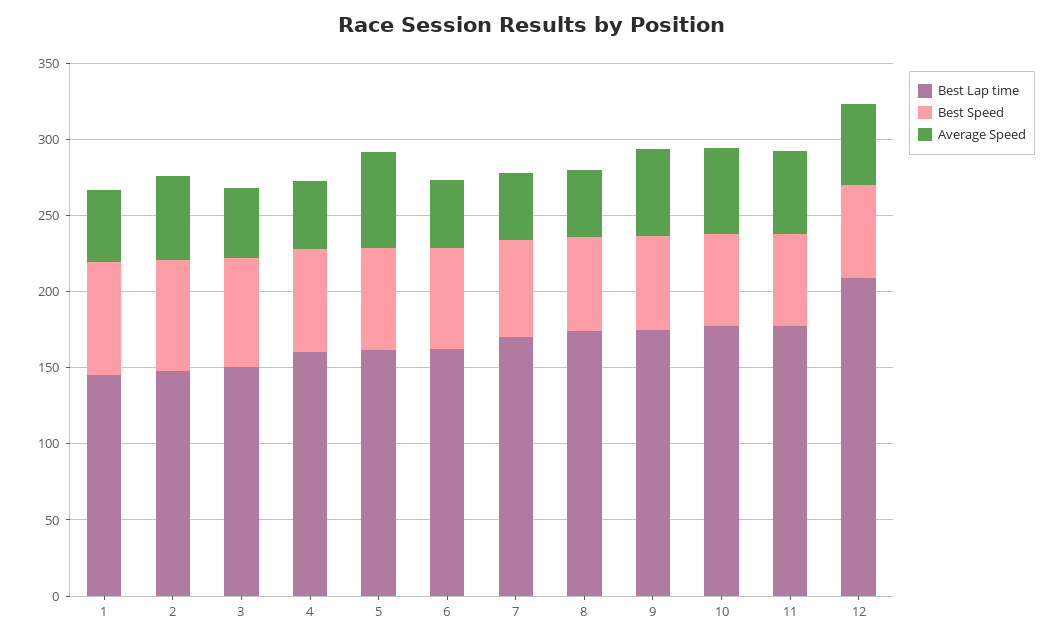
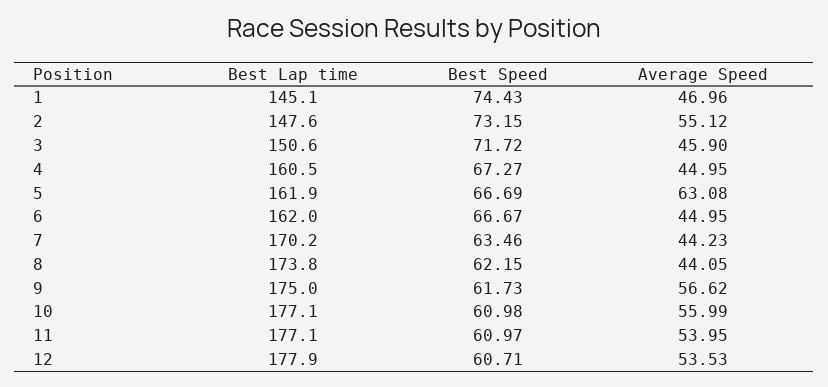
  {
    "Best Lap time": {
      "1": 145.1,
      "2": 147.6,
      "3": 150.6,
      "4": 160.5,
      "5": 161.9,
      "6": 162,
      "7": 170.2,
      "8": 173.8,
      "9": 175,
      "10": 177.1,
      "11": 177.1,
-     "12": 210
+     "12": 177.9
    },
    "Best Speed": {
      "1": 74.43,
      "2": 73.15,
      "3": 71.72,
      "4": 67.27,
      "5": 66.69,
      "6": 66.67,
      "7": 63.46,
      "8": 62.15,
      "9": 61.73,
      "10": 60.98,
      "11": 60.97,
      "12": 60.71
    },
    "Average Speed": {
      "1": 46.96,
      "2": 55.12,
      "3": 45.9,
      "4": 44.95,
      "5": 63.08,
      "6": 44.95,
      "7": 44.23,
      "8": 44.05,
      "9": 56.62,
      "10": 55.99,
      "11": 53.95,
      "12": 53.53
    }
  }

